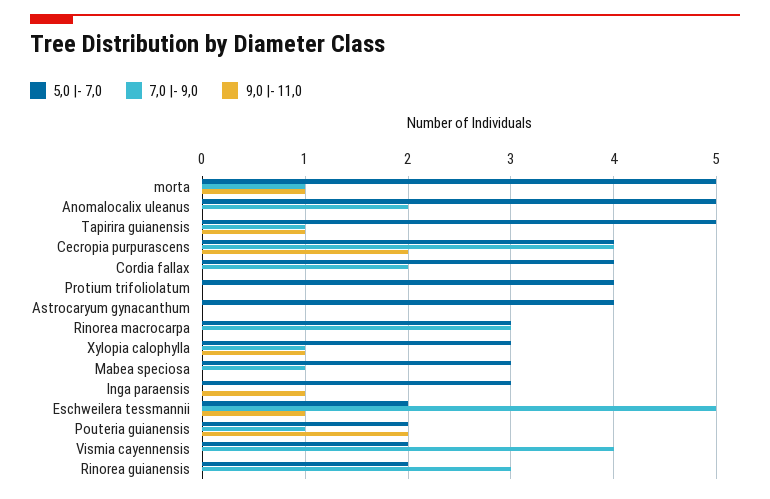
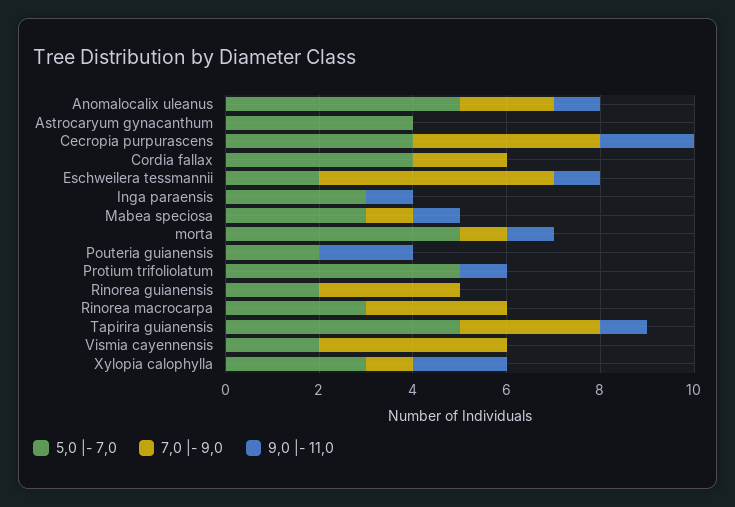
  {
    "5,0 |- 7,0": {
      "morta": 5,
      "Anomalocalix uleanus": 5,
      "Tapirira guianensis": 5,
      "Cecropia purpurascens": 4,
      "Cordia fallax": 4,
-     "Protium trifoliolatum": 4,
+     "Protium trifoliolatum": 5,
      "Astrocaryum gynacanthum": 4,
      "Rinorea macrocarpa": 3,
      "Xylopia calophylla": 3,
      "Mabea speciosa": 3,
      "Inga paraensis": 3,
      "Eschweilera tessmannii": 2,
      "Pouteria guianensis": 2,
      "Vismia cayennensis": 2,
      "Rinorea guianensis": 2
    },
    "7,0 |- 9,0": {
      "morta": 1,
      "Anomalocalix uleanus": 2,
-     "Tapirira guianensis": 1,
+     "Tapirira guianensis": 3,
      "Cecropia purpurascens": 4,
      "Cordia fallax": 2,
      "Protium trifoliolatum": 0,
      "Astrocaryum gynacanthum": 0,
      "Rinorea macrocarpa": 3,
      "Xylopia calophylla": 1,
      "Mabea speciosa": 1,
      "Inga paraensis": 0,
      "Eschweilera tessmannii": 5,
-     "Pouteria guianensis": 1,
+     "Pouteria guianensis": 0,
      "Vismia cayennensis": 4,
      "Rinorea guianensis": 3
    },
    "9,0 |- 11,0": {
      "morta": 1,
-     "Anomalocalix uleanus": 0,
+     "Anomalocalix uleanus": 1,
      "Tapirira guianensis": 1,
      "Cecropia purpurascens": 2,
      "Cordia fallax": 0,
-     "Protium trifoliolatum": 0,
+     "Protium trifoliolatum": 1,
      "Astrocaryum gynacanthum": 0,
      "Rinorea macrocarpa": 0,
-     "Xylopia calophylla": 1,
+     "Xylopia calophylla": 2,
-     "Mabea speciosa": 0,
+     "Mabea speciosa": 1,
      "Inga paraensis": 1,
      "Eschweilera tessmannii": 1,
      "Pouteria guianensis": 2,
      "Vismia cayennensis": 0,
      "Rinorea guianensis": 0
    }
  }

